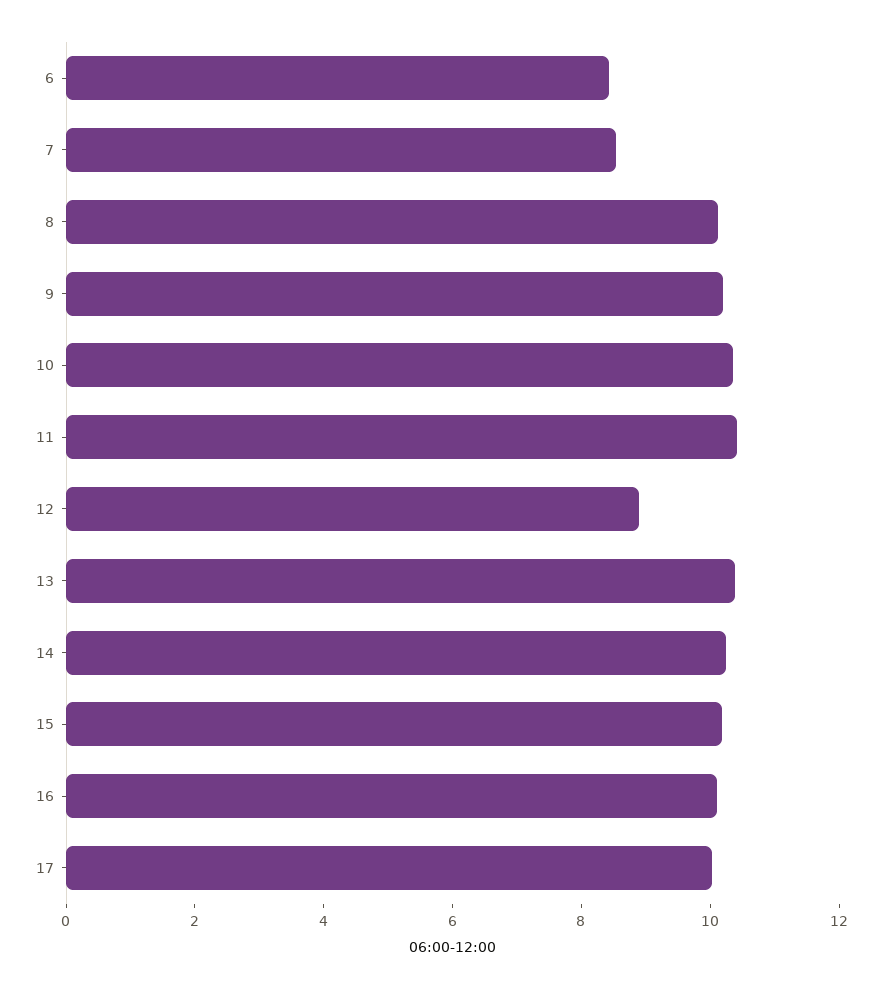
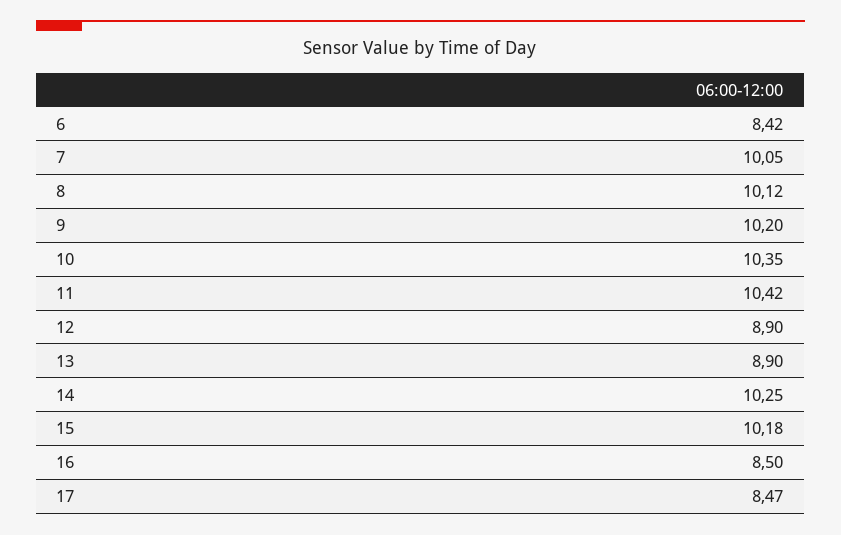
  {
    "6": 8.42,
-   "7": 8.5,
+   "7": 10.05,
    "8": 10.12,
    "9": 10.2,
    "10": 10.35,
    "11": 10.42,
    "12": 8.9,
-   "13": 10.5,
+   "13": 8.9,
    "14": 10.25,
    "15": 10.18,
-   "16": 10,
+   "16": 8.5,
-   "17": 10
+   "17": 8.47
  }

